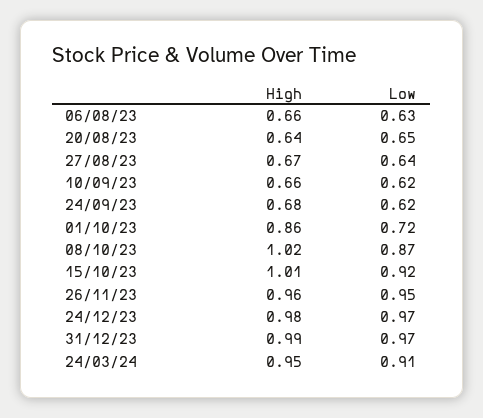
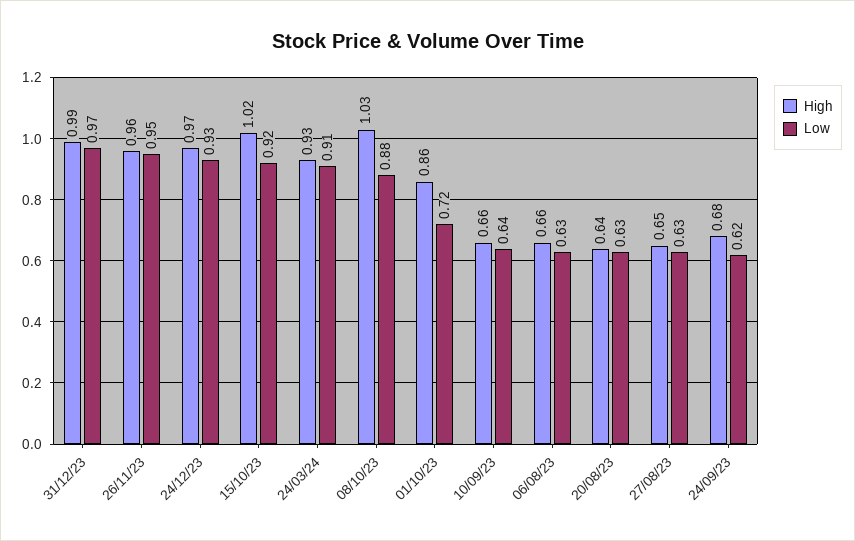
  {
    "High": {
      "06/08/23": 0.66,
      "20/08/23": 0.64,
-     "27/08/23": 0.67,
+     "27/08/23": 0.65,
      "10/09/23": 0.66,
      "24/09/23": 0.68,
      "01/10/23": 0.86,
-     "08/10/23": 1.02,
+     "08/10/23": 1.03,
-     "15/10/23": 1.01,
+     "15/10/23": 1.02,
      "26/11/23": 0.96,
-     "24/12/23": 0.98,
+     "24/12/23": 0.97,
      "31/12/23": 0.99,
-     "24/03/24": 0.95
+     "24/03/24": 0.93
    },
    "Low": {
      "06/08/23": 0.63,
-     "20/08/23": 0.65,
+     "20/08/23": 0.63,
-     "27/08/23": 0.64,
+     "27/08/23": 0.63,
-     "10/09/23": 0.62,
+     "10/09/23": 0.64,
      "24/09/23": 0.62,
      "01/10/23": 0.72,
-     "08/10/23": 0.87,
+     "08/10/23": 0.88,
      "15/10/23": 0.92,
      "26/11/23": 0.95,
-     "24/12/23": 0.97,
+     "24/12/23": 0.93,
      "31/12/23": 0.97,
      "24/03/24": 0.91
    }
  }

